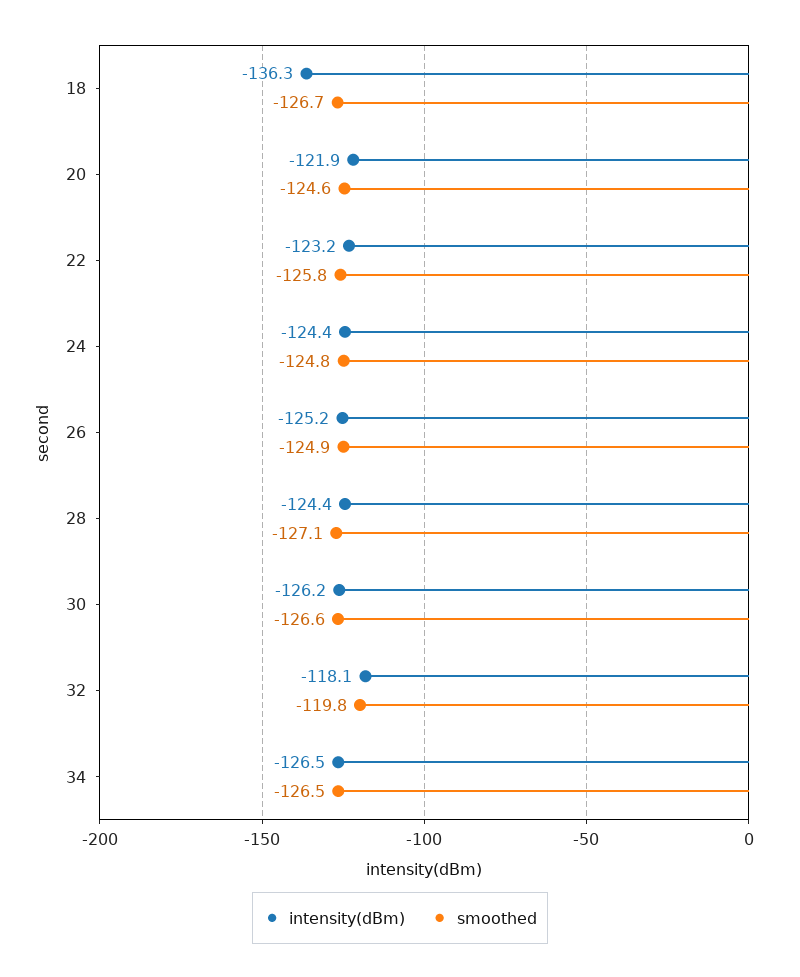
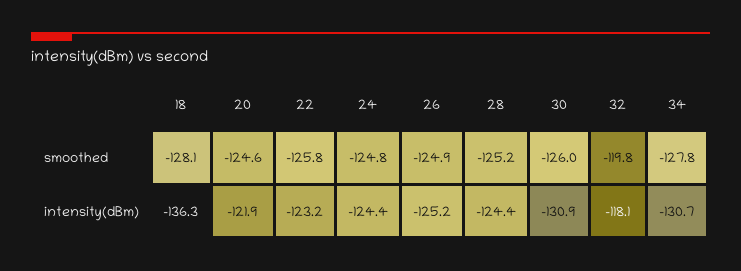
  {
    "intensity(dBm)": {
      "18": -136.3,
      "20": -121.9,
      "22": -123.2,
      "24": -124.4,
      "26": -125.2,
      "28": -124.4,
-     "30": -126.2,
+     "30": -130.9,
      "32": -118.1,
-     "34": -126.5
+     "34": -130.7
    },
    "smoothed": {
-     "18": -126.7,
+     "18": -128.1,
      "20": -124.6,
      "22": -125.8,
      "24": -124.8,
      "26": -124.9,
-     "28": -127.1,
+     "28": -125.2,
-     "30": -126.6,
+     "30": -126,
      "32": -119.8,
-     "34": -126.5
+     "34": -127.8
    }
  }

